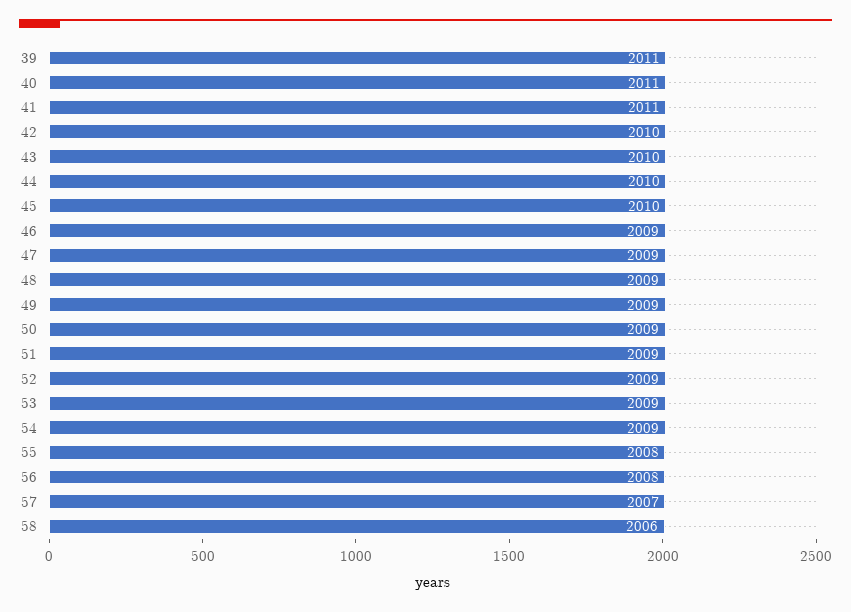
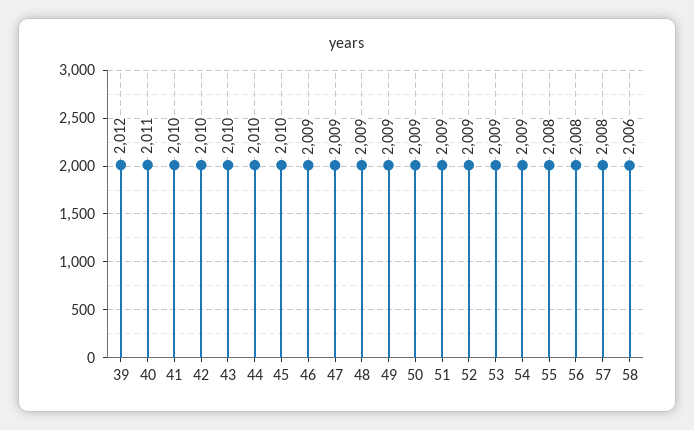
  {
-   "39": 2011,
+   "39": 2012,
    "40": 2011,
-   "41": 2011,
+   "41": 2010,
    "42": 2010,
    "43": 2010,
    "44": 2010,
    "45": 2010,
    "46": 2009,
    "47": 2009,
    "48": 2009,
    "49": 2009,
    "50": 2009,
    "51": 2009,
    "52": 2009,
    "53": 2009,
    "54": 2009,
    "55": 2008,
    "56": 2008,
-   "57": 2007,
+   "57": 2008,
    "58": 2006
  }

